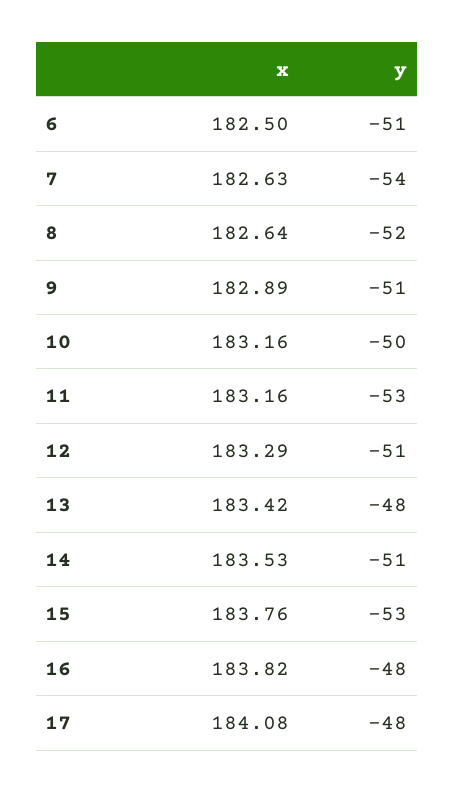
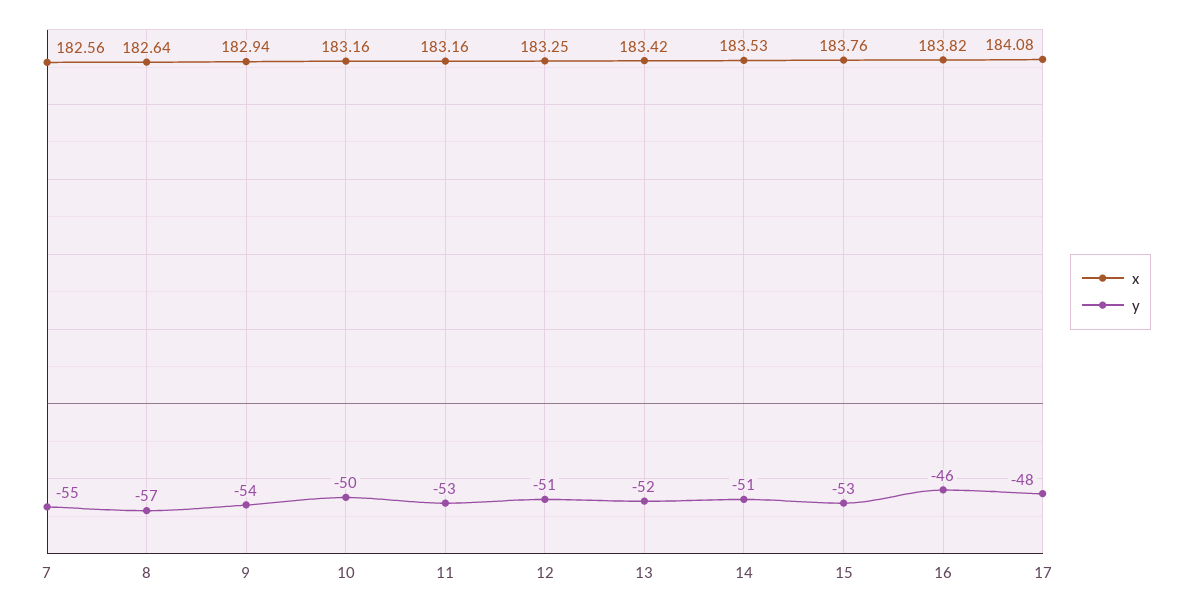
  {
    "x": {
-     "6": 182.5,
-     "7": 182.63,
+     "7": 182.56,
      "8": 182.64,
-     "9": 182.89,
+     "9": 182.94,
      "10": 183.16,
      "11": 183.16,
-     "12": 183.29,
+     "12": 183.25,
      "13": 183.42,
      "14": 183.53,
      "15": 183.76,
      "16": 183.82,
      "17": 184.08
    },
    "y": {
-     "6": -51,
-     "7": -54,
+     "7": -55,
-     "8": -52,
+     "8": -57,
-     "9": -51,
+     "9": -54,
      "10": -50,
      "11": -53,
      "12": -51,
-     "13": -48,
+     "13": -52,
      "14": -51,
      "15": -53,
-     "16": -48,
+     "16": -46,
      "17": -48
    }
  }

